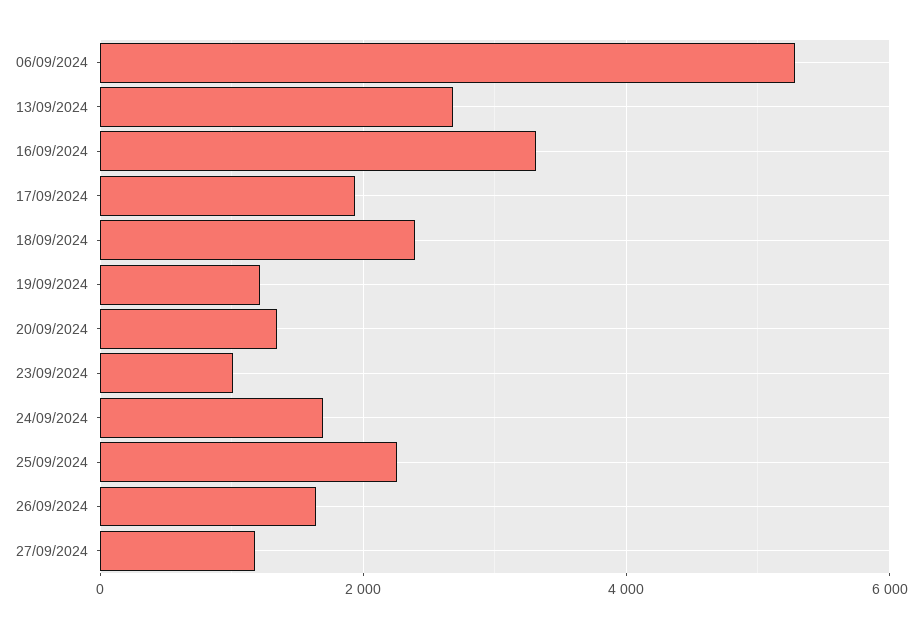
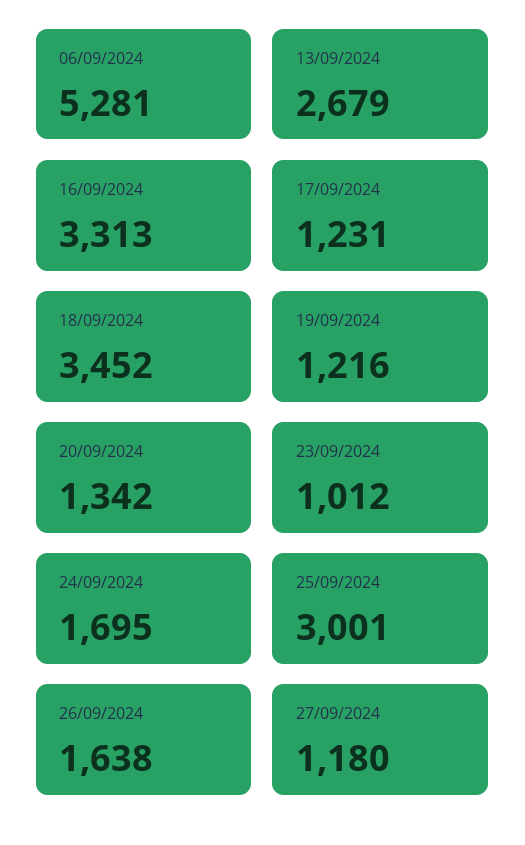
  {
    "06/09/2024": 5281,
    "13/09/2024": 2679,
    "16/09/2024": 3313,
-   "17/09/2024": 2000,
+   "17/09/2024": 1231,
-   "18/09/2024": 2400,
+   "18/09/2024": 3452,
    "19/09/2024": 1216,
    "20/09/2024": 1342,
    "23/09/2024": 1012,
    "24/09/2024": 1695,
-   "25/09/2024": 2200,
+   "25/09/2024": 3001,
    "26/09/2024": 1638,
    "27/09/2024": 1180
  }

